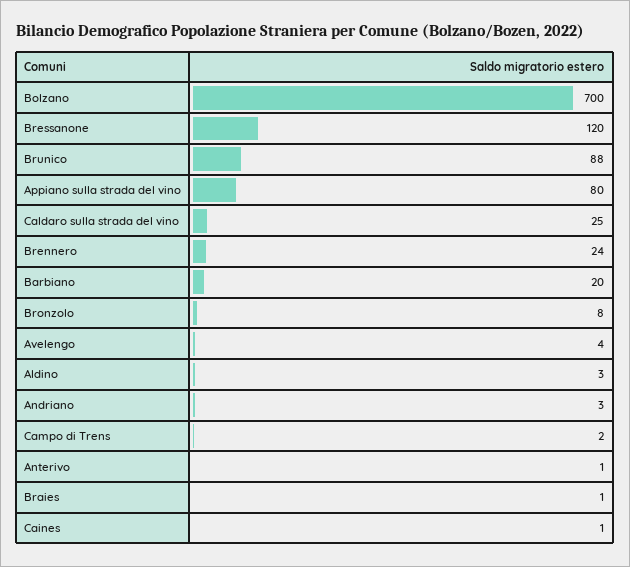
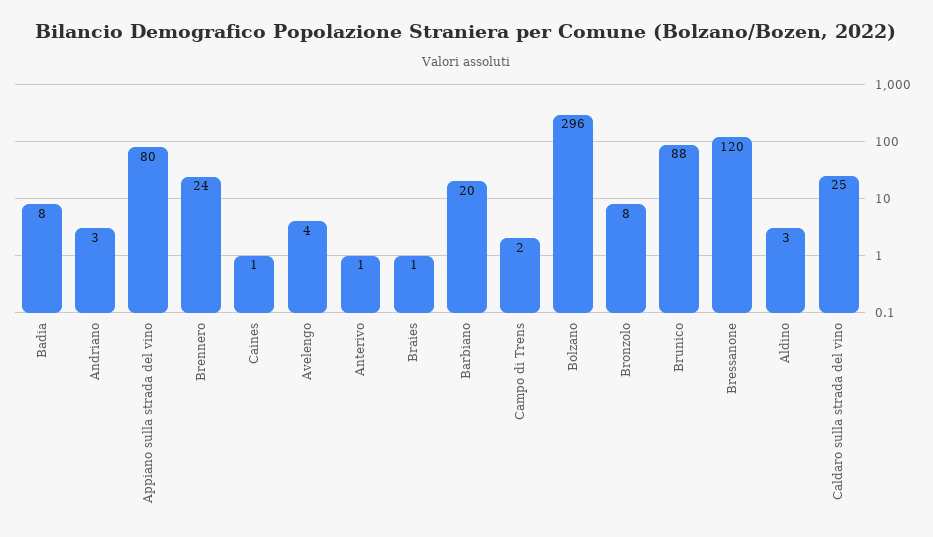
  {
-   "Bolzano": 700,
+   "Bolzano": 296,
    "Bressanone": 120,
    "Brunico": 88,
    "Appiano sulla strada del vino": 80,
    "Caldaro sulla strada del vino": 25,
    "Brennero": 24,
    "Barbiano": 20,
    "Bronzolo": 8,
    "Avelengo": 4,
    "Aldino": 3,
    "Andriano": 3,
    "Campo di Trens": 2,
    "Anterivo": 1,
    "Braies": 1,
-   "Caines": 1
+   "Caines": 1,
+   "Badia": 8
  }

